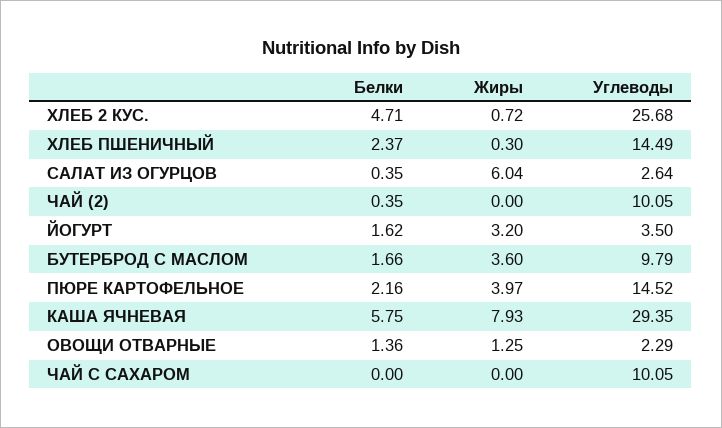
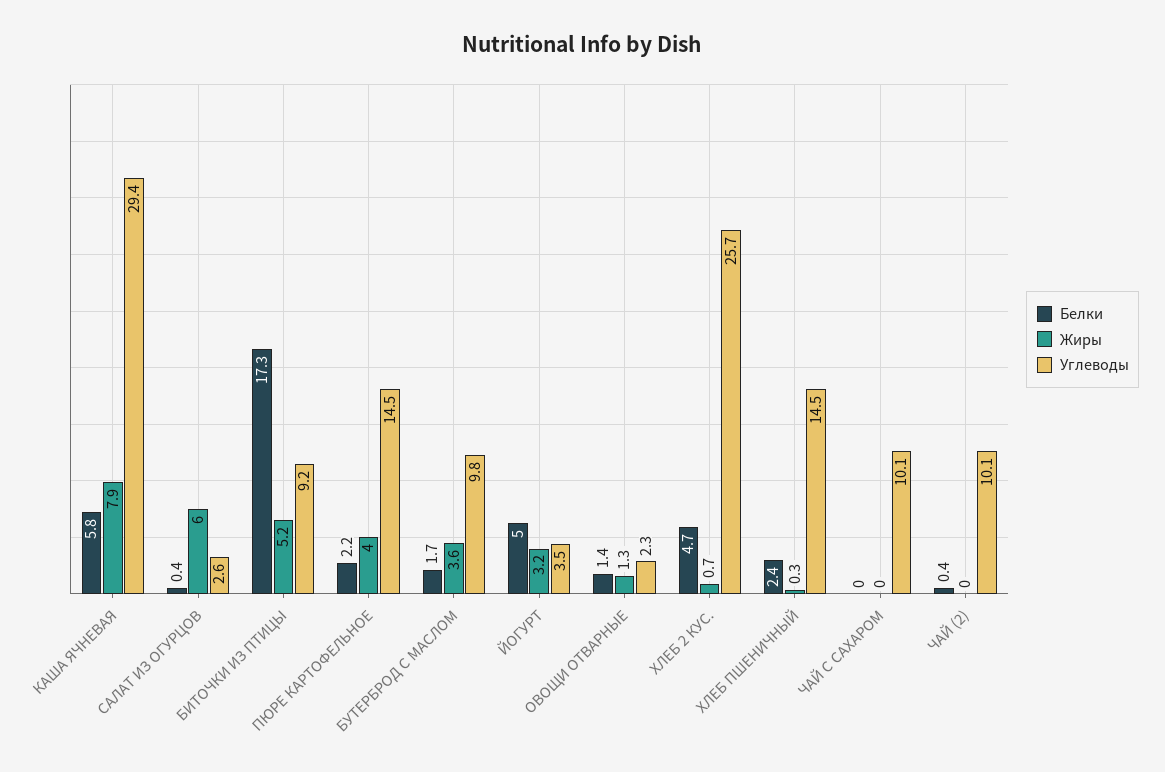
  {
    "Белки": {
      "ХЛЕБ 2 КУС.": 4.71,
      "ХЛЕБ ПШЕНИЧНЫЙ": 2.37,
      "САЛАТ ИЗ ОГУРЦОВ": 0.35,
      "ЧАЙ (2)": 0.35,
-     "ЙОГУРТ": 1.62,
+     "ЙОГУРТ": 5,
      "БУТЕРБРОД С МАСЛОМ": 1.66,
      "ПЮРЕ КАРТОФЕЛЬНОЕ": 2.16,
      "КАША ЯЧНЕВАЯ": 5.75,
      "ОВОЩИ ОТВАРНЫЕ": 1.36,
-     "ЧАЙ С САХАРОМ": 0
+     "ЧАЙ С САХАРОМ": 0,
+     "БИТОЧКИ ИЗ ПТИЦЫ": 17.3
    },
    "Жиры": {
      "ХЛЕБ 2 КУС.": 0.72,
      "ХЛЕБ ПШЕНИЧНЫЙ": 0.3,
      "САЛАТ ИЗ ОГУРЦОВ": 6.04,
      "ЧАЙ (2)": 0,
      "ЙОГУРТ": 3.2,
      "БУТЕРБРОД С МАСЛОМ": 3.6,
      "ПЮРЕ КАРТОФЕЛЬНОЕ": 3.97,
      "КАША ЯЧНЕВАЯ": 7.93,
      "ОВОЩИ ОТВАРНЫЕ": 1.25,
-     "ЧАЙ С САХАРОМ": 0
+     "ЧАЙ С САХАРОМ": 0,
+     "БИТОЧКИ ИЗ ПТИЦЫ": 5.2
    },
    "Углеводы": {
      "ХЛЕБ 2 КУС.": 25.68,
      "ХЛЕБ ПШЕНИЧНЫЙ": 14.49,
      "САЛАТ ИЗ ОГУРЦОВ": 2.64,
      "ЧАЙ (2)": 10.05,
      "ЙОГУРТ": 3.5,
      "БУТЕРБРОД С МАСЛОМ": 9.79,
      "ПЮРЕ КАРТОФЕЛЬНОЕ": 14.52,
      "КАША ЯЧНЕВАЯ": 29.35,
      "ОВОЩИ ОТВАРНЫЕ": 2.29,
-     "ЧАЙ С САХАРОМ": 10.05
+     "ЧАЙ С САХАРОМ": 10.05,
+     "БИТОЧКИ ИЗ ПТИЦЫ": 9.2
    }
  }

